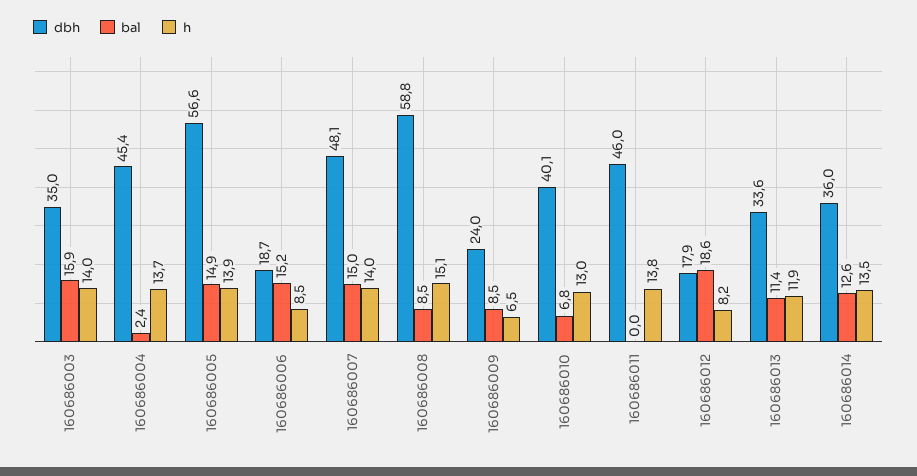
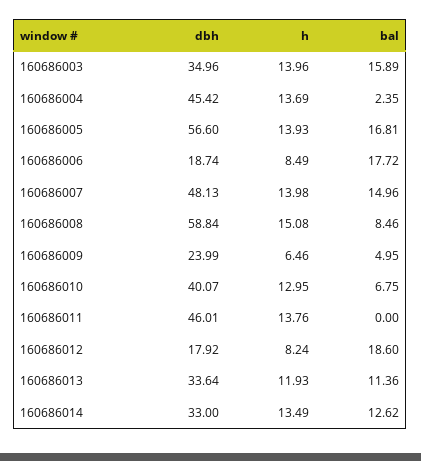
  {
    "dbh": {
      "160686003": 34.96,
      "160686004": 45.42,
      "160686005": 56.6,
      "160686006": 18.74,
      "160686007": 48.13,
      "160686008": 58.84,
      "160686009": 23.99,
      "160686010": 40.07,
      "160686011": 46.01,
      "160686012": 17.92,
      "160686013": 33.64,
-     "160686014": 36
+     "160686014": 33
    },
    "bal": {
      "160686003": 15.89,
      "160686004": 2.35,
-     "160686005": 14.9,
+     "160686005": 16.81,
-     "160686006": 15.2,
+     "160686006": 17.72,
      "160686007": 14.96,
      "160686008": 8.46,
-     "160686009": 8.5,
+     "160686009": 4.95,
      "160686010": 6.75,
      "160686011": 0,
      "160686012": 18.6,
      "160686013": 11.36,
      "160686014": 12.62
    },
    "h": {
      "160686003": 13.96,
      "160686004": 13.69,
      "160686005": 13.93,
      "160686006": 8.49,
      "160686007": 13.98,
      "160686008": 15.08,
      "160686009": 6.46,
      "160686010": 12.95,
      "160686011": 13.76,
      "160686012": 8.24,
      "160686013": 11.93,
      "160686014": 13.49
    }
  }

